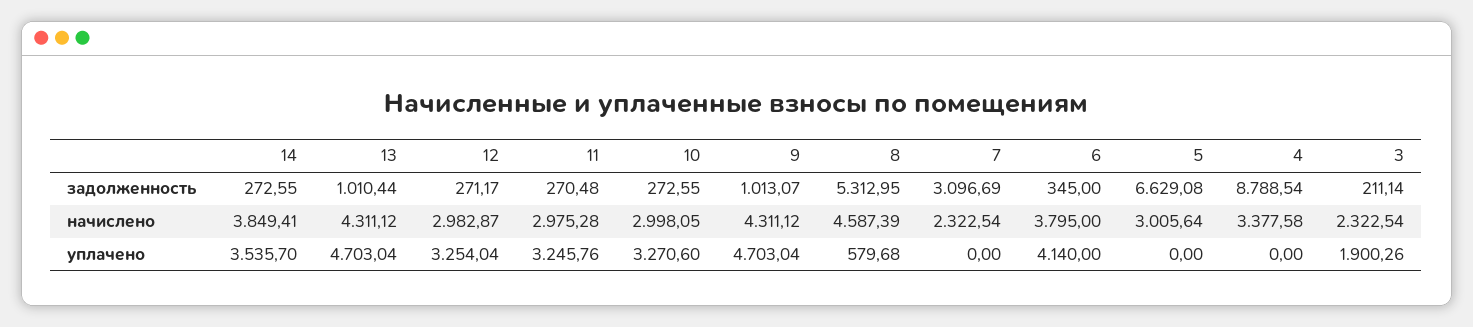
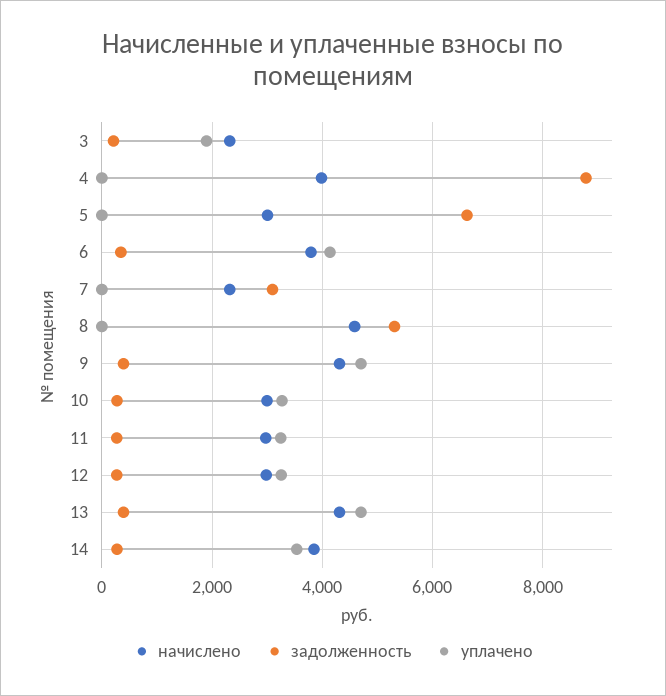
  {
    "задолженность": {
      "14": 272.55,
-     "13": 1010.44,
+     "13": 400,
      "12": 271.17,
      "11": 270.48,
      "10": 272.55,
-     "9": 1013.07,
+     "9": 400,
      "8": 5312.95,
      "7": 3096.69,
      "6": 345,
      "5": 6629.08,
      "4": 8788.54,
      "3": 211.14
    },
    "начислено": {
      "14": 3849.41,
      "13": 4311.12,
      "12": 2982.87,
      "11": 2975.28,
      "10": 2998.05,
      "9": 4311.12,
      "8": 4587.39,
      "7": 2322.54,
      "6": 3795,
      "5": 3005.64,
-     "4": 3377.58,
+     "4": 4000,
      "3": 2322.54
    },
    "уплачено": {
      "14": 3535.7,
      "13": 4703.04,
      "12": 3254.04,
      "11": 3245.76,
      "10": 3270.6,
      "9": 4703.04,
-     "8": 579.68,
+     "8": 0,
      "7": 0,
      "6": 4140,
      "5": 0,
      "4": 0,
      "3": 1900.26
    }
  }

